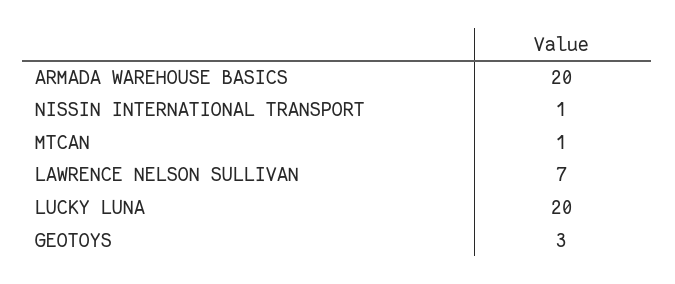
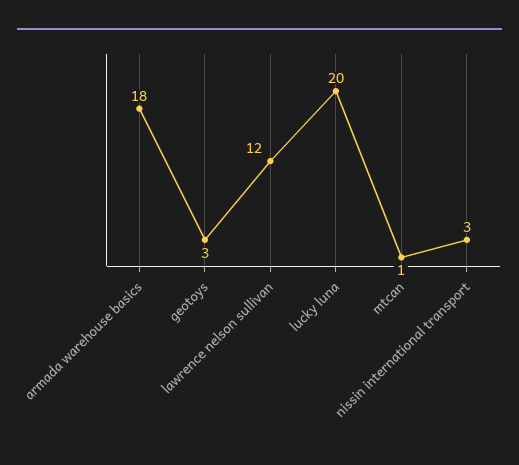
  {
-   "ARMADA WAREHOUSE BASICS": 20,
+   "ARMADA WAREHOUSE BASICS": 18,
-   "NISSIN INTERNATIONAL TRANSPORT": 1,
+   "NISSIN INTERNATIONAL TRANSPORT": 3,
    "MTCAN": 1,
-   "LAWRENCE NELSON SULLIVAN": 7,
+   "LAWRENCE NELSON SULLIVAN": 12,
    "LUCKY LUNA": 20,
    "GEOTOYS": 3
  }

